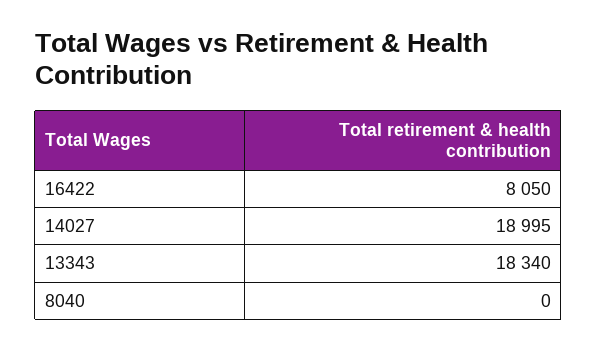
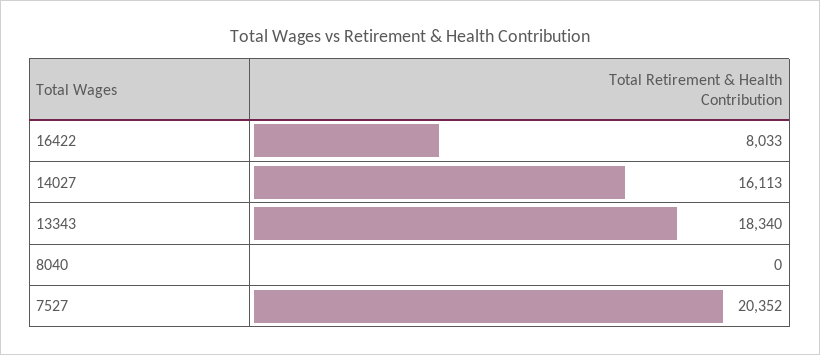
  {
-   "16422": 8050,
+   "16422": 8033,
-   "14027": 18995,
+   "14027": 16113,
    "13343": 18340,
-   "8040": 0
+   "8040": 0,
+   "7527": 20352
  }

